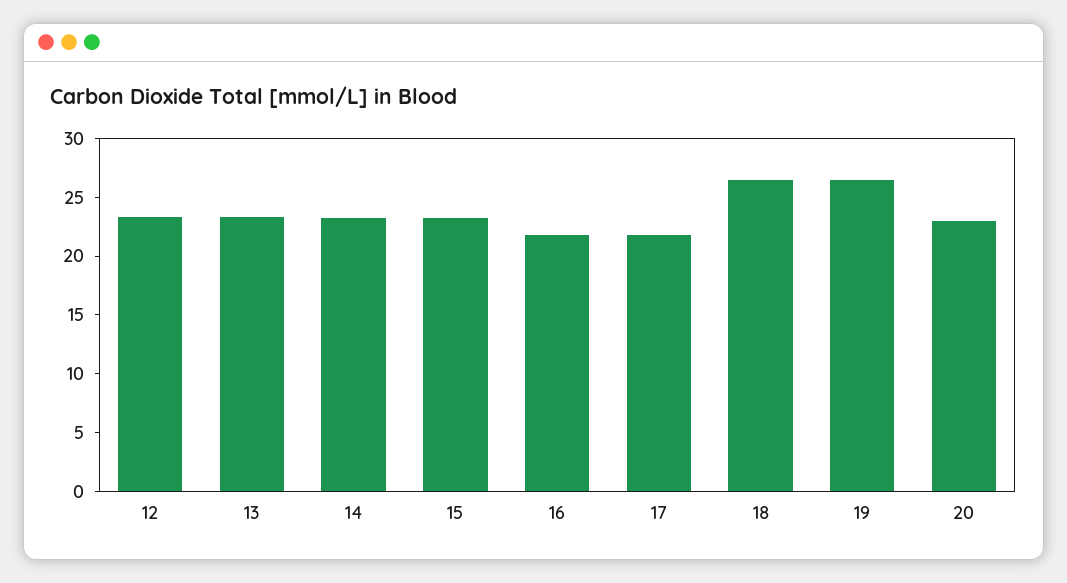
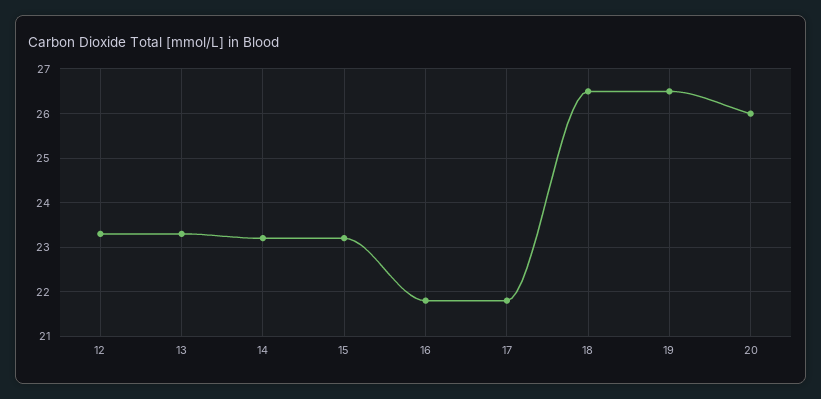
  {
    "12": 23.5,
    "13": 23.5,
    "14": 23,
    "15": 23,
    "16": 22,
    "17": 22,
    "18": 26.5,
    "19": 26.5,
-   "20": 23
+   "20": 26
  }

